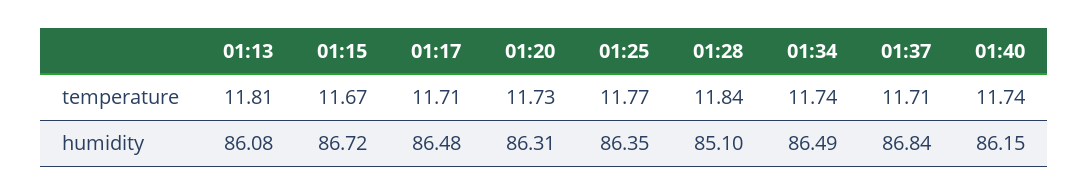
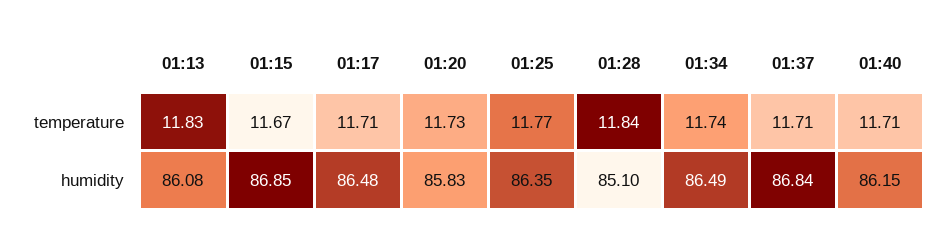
  {
    "01:13": {
-     "temperature": 11.81,
+     "temperature": 11.83,
      "humidity": 86.08
    },
    "01:15": {
      "temperature": 11.67,
-     "humidity": 86.72
+     "humidity": 86.85
    },
    "01:17": {
      "temperature": 11.71,
      "humidity": 86.48
    },
    "01:20": {
      "temperature": 11.73,
-     "humidity": 86.31
+     "humidity": 85.83
    },
    "01:25": {
      "temperature": 11.77,
      "humidity": 86.35
    },
    "01:28": {
      "temperature": 11.84,
      "humidity": 85.1
    },
    "01:34": {
      "temperature": 11.74,
      "humidity": 86.49
    },
    "01:37": {
      "temperature": 11.71,
      "humidity": 86.84
    },
    "01:40": {
-     "temperature": 11.74,
+     "temperature": 11.71,
      "humidity": 86.15
    }
  }

